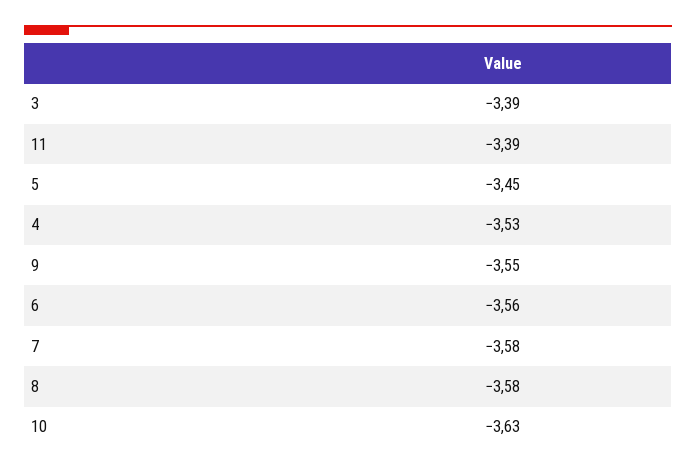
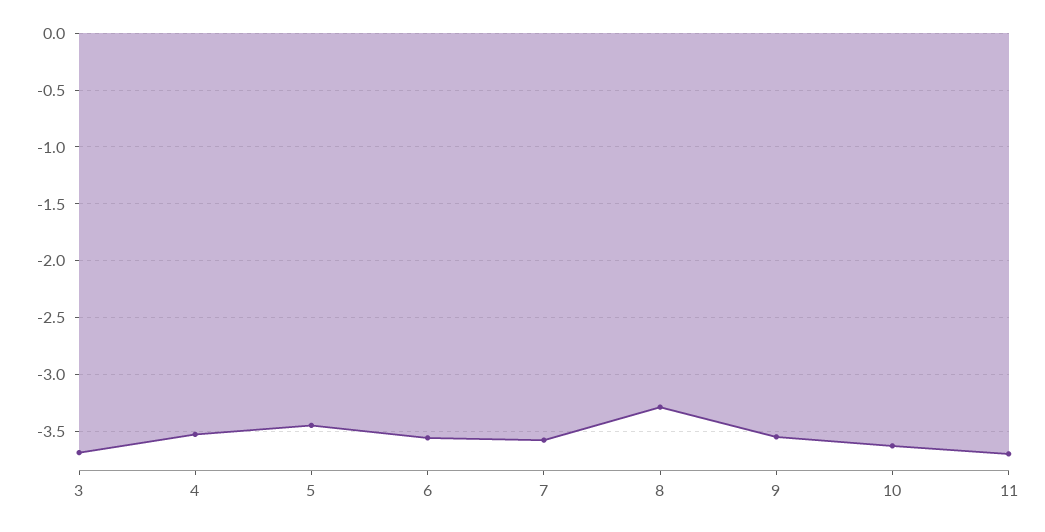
  {
-   "3": -3.39,
+   "3": -3.7,
-   "11": -3.39,
+   "11": -3.7,
    "5": -3.45,
    "4": -3.53,
    "9": -3.55,
    "6": -3.56,
    "7": -3.58,
-   "8": -3.58,
+   "8": -3.3,
    "10": -3.63
  }

